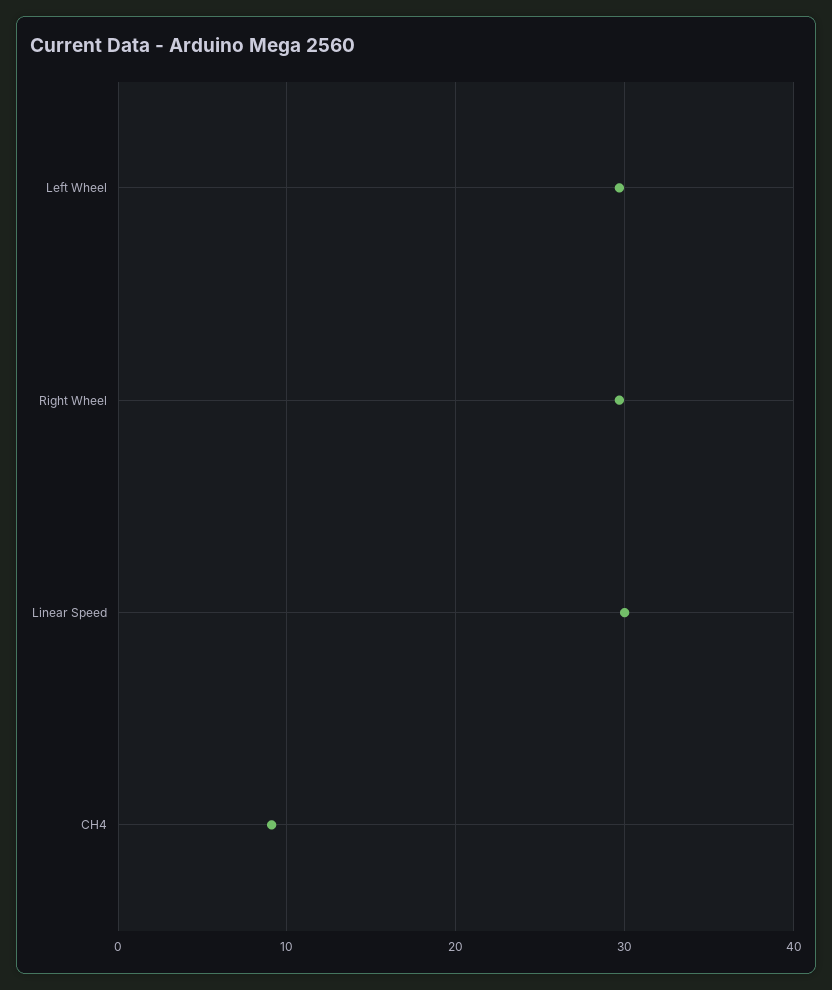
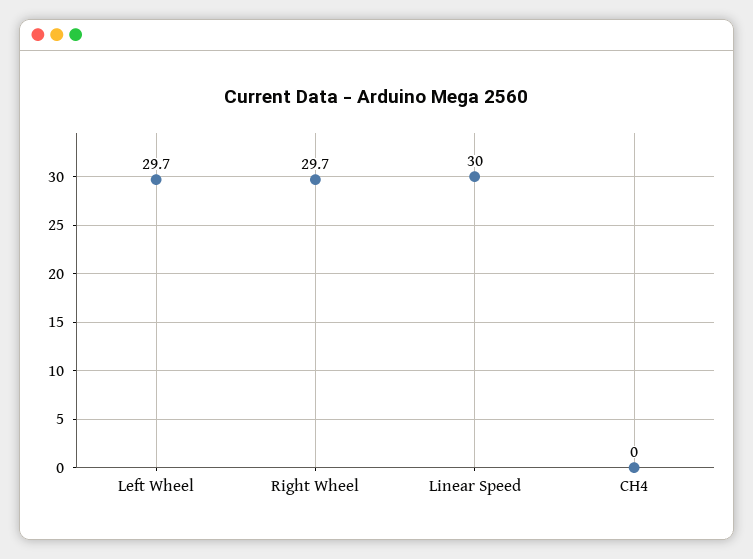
  {
    "Left Wheel": 29.7,
    "Right Wheel": 29.7,
    "Linear Speed": 30,
-   "CH4": 9
+   "CH4": 0
  }

